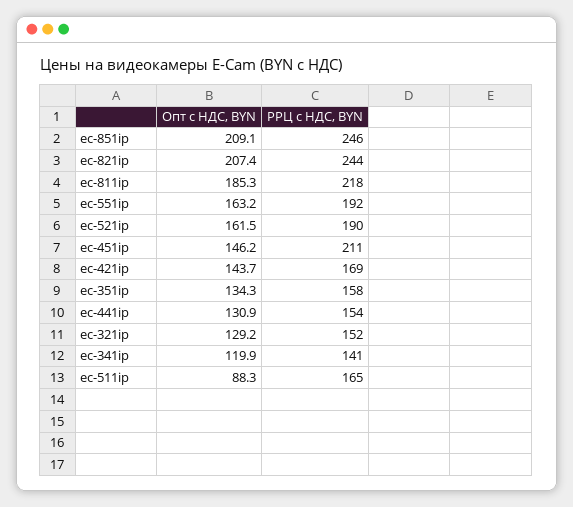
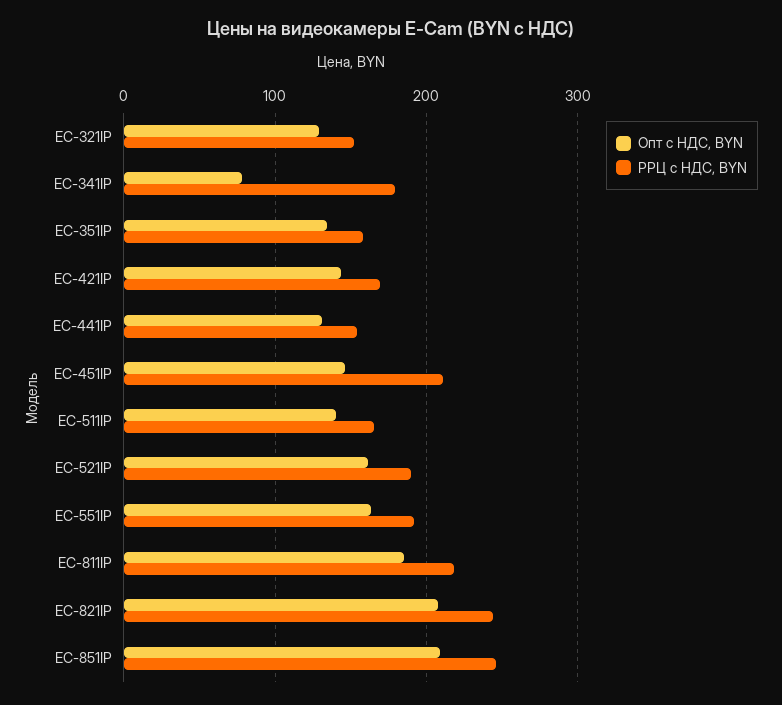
  {
    "Опт с НДС, BYN": {
      "ec-851ip": 209.1,
      "ec-821ip": 207.4,
      "ec-811ip": 185.3,
      "ec-551ip": 163.2,
      "ec-521ip": 161.5,
      "ec-451ip": 146.2,
      "ec-421ip": 143.7,
      "ec-351ip": 134.3,
      "ec-441ip": 130.9,
      "ec-321ip": 129.2,
-     "ec-341ip": 119.9,
+     "ec-341ip": 80,
-     "ec-511ip": 88.3
+     "ec-511ip": 140
    },
    "РРЦ с НДС, BYN": {
      "ec-851ip": 246,
      "ec-821ip": 244,
      "ec-811ip": 218,
      "ec-551ip": 192,
      "ec-521ip": 190,
      "ec-451ip": 211,
      "ec-421ip": 169,
      "ec-351ip": 158,
      "ec-441ip": 154,
      "ec-321ip": 152,
-     "ec-341ip": 141,
+     "ec-341ip": 180,
      "ec-511ip": 165
    }
  }

